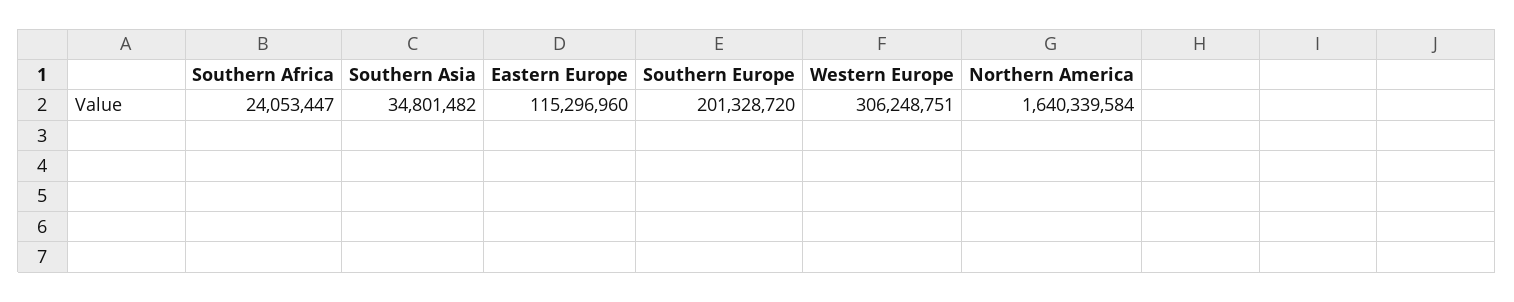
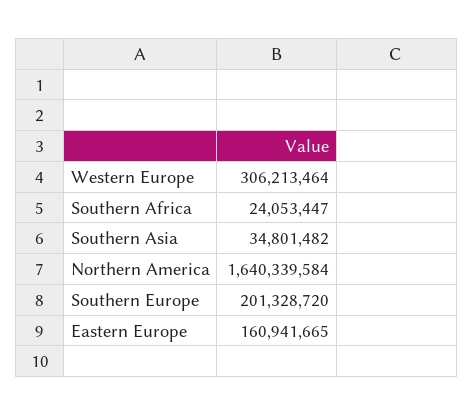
  {
    "Southern Africa": 24053447,
    "Southern Asia": 34801482,
-   "Eastern Europe": 115296960,
+   "Eastern Europe": 160941665,
    "Southern Europe": 201328720,
-   "Western Europe": 306248751,
+   "Western Europe": 306213464,
    "Northern America": 1640339584
  }

